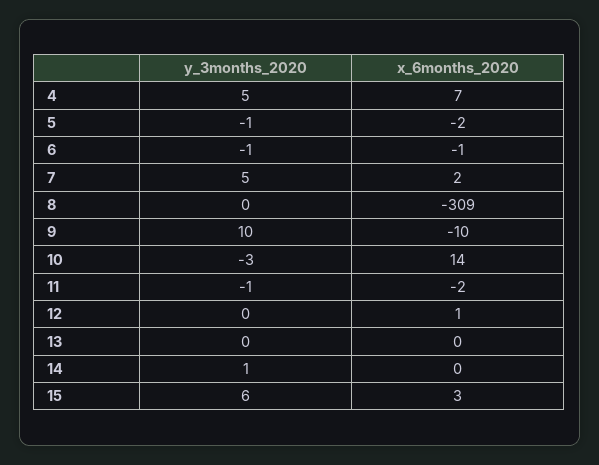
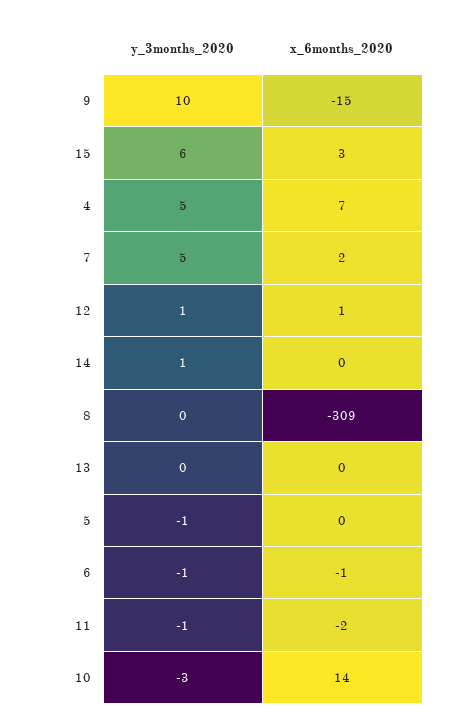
  {
    "y_3months_2020": {
      "4": 5,
      "5": -1,
      "6": -1,
      "7": 5,
      "8": 0,
      "9": 10,
      "10": -3,
      "11": -1,
-     "12": 0,
+     "12": 1,
      "13": 0,
      "14": 1,
      "15": 6
    },
    "x_6months_2020": {
      "4": 7,
-     "5": -2,
+     "5": 0,
      "6": -1,
      "7": 2,
      "8": -309,
-     "9": -10,
+     "9": -15,
      "10": 14,
      "11": -2,
      "12": 1,
      "13": 0,
      "14": 0,
      "15": 3
    }
  }

